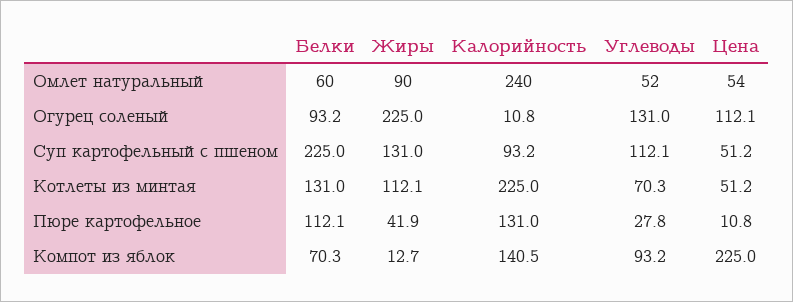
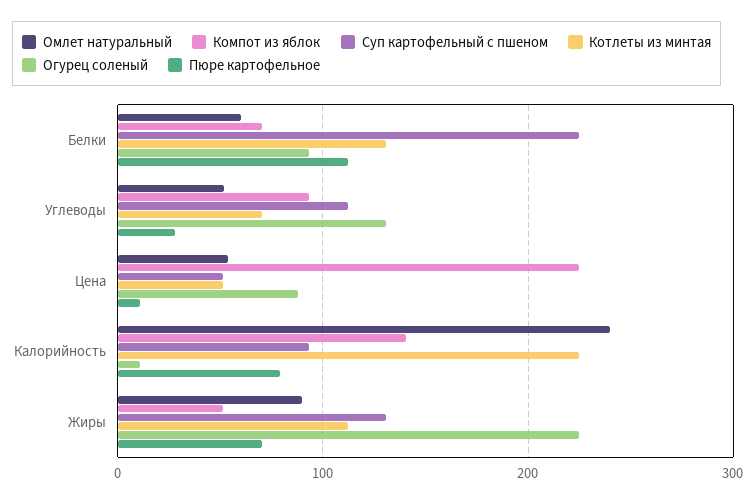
  {
    "Омлет натуральный": {
      "Белки": 60,
      "Жиры": 90,
      "Калорийность": 240,
      "Углеводы": 52,
      "Цена": 54
    },
    "Огурец соленый": {
      "Белки": 93.2,
      "Жиры": 225,
      "Калорийность": 10.8,
      "Углеводы": 131,
-     "Цена": 112.1
+     "Цена": 90
    },
    "Суп картофельный с пшеном": {
      "Белки": 225,
      "Жиры": 131,
      "Калорийность": 93.2,
      "Углеводы": 112.1,
      "Цена": 51.2
    },
    "Котлеты из минтая": {
      "Белки": 131,
      "Жиры": 112.1,
      "Калорийность": 225,
      "Углеводы": 70.3,
      "Цена": 51.2
    },
    "Пюре картофельное": {
      "Белки": 112.1,
-     "Жиры": 41.9,
+     "Жиры": 70,
-     "Калорийность": 131,
+     "Калорийность": 80,
      "Углеводы": 27.8,
      "Цена": 10.8
    },
    "Компот из яблок": {
      "Белки": 70.3,
-     "Жиры": 12.7,
+     "Жиры": 50,
      "Калорийность": 140.5,
      "Углеводы": 93.2,
      "Цена": 225
    }
  }

